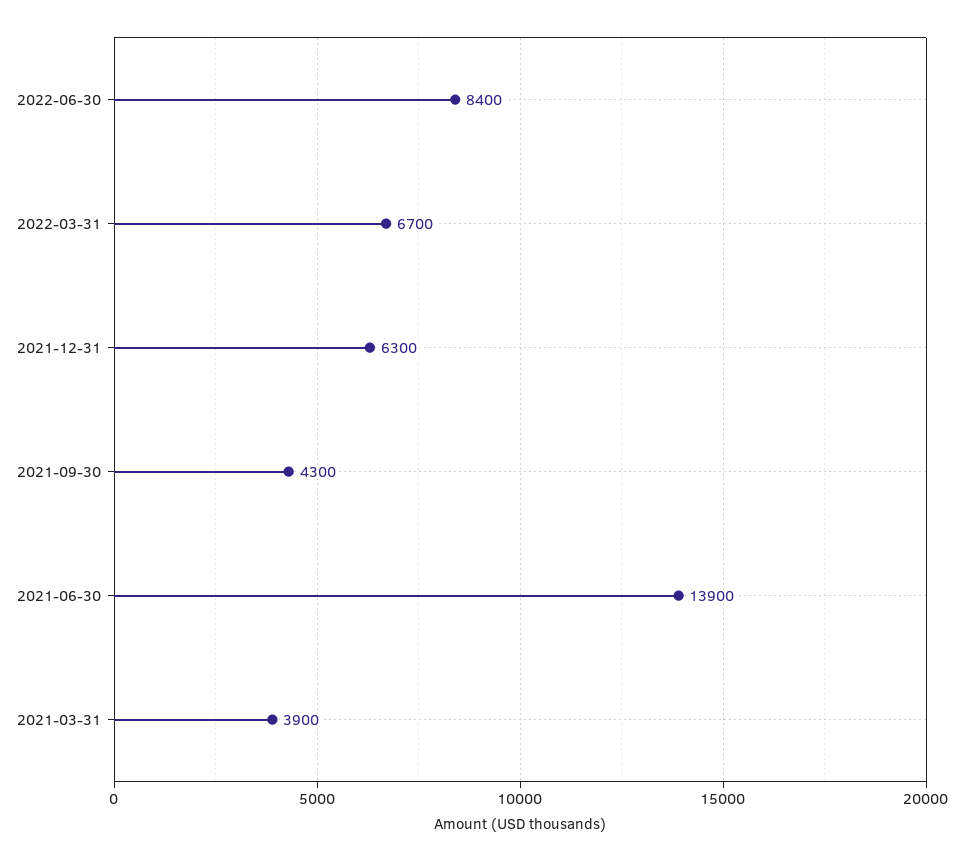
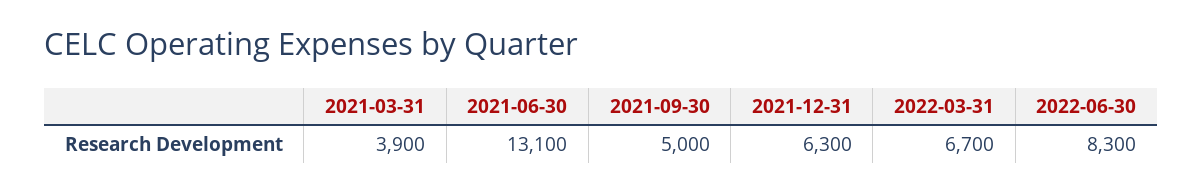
  {
-   "2022-06-30": 8400,
+   "2022-06-30": 8300,
    "2022-03-31": 6700,
    "2021-12-31": 6300,
-   "2021-09-30": 4300,
+   "2021-09-30": 5000,
-   "2021-06-30": 13900,
+   "2021-06-30": 13100,
    "2021-03-31": 3900
  }

